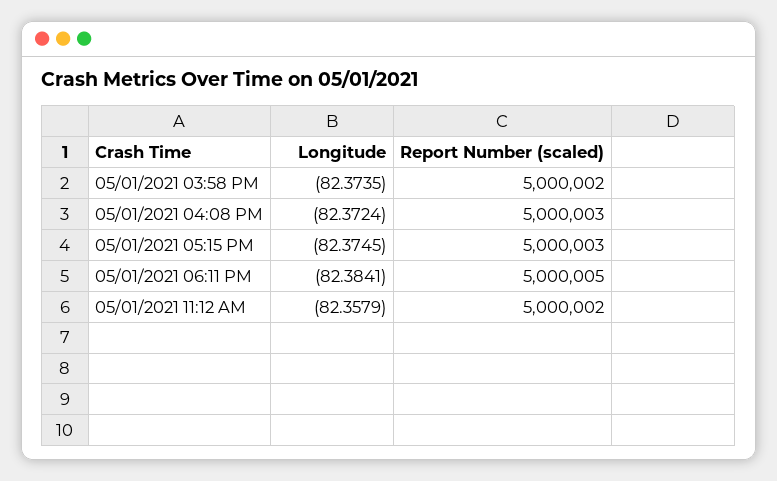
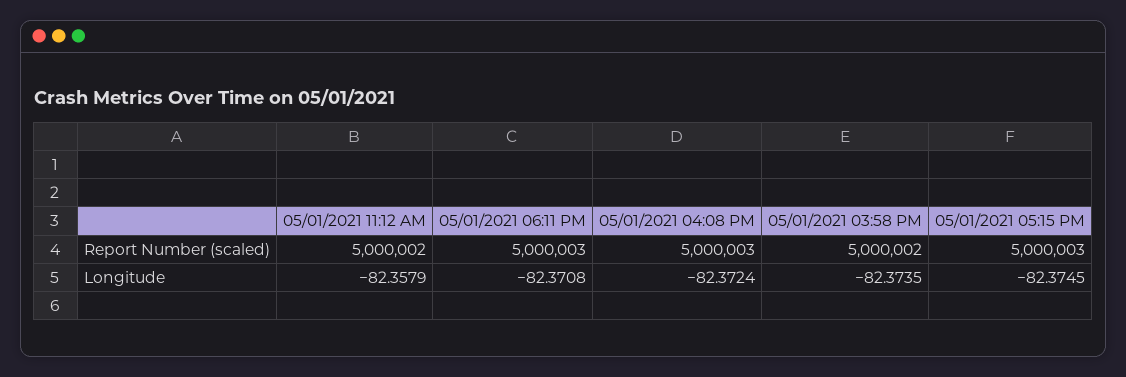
  {
    "Longitude": {
      "05/01/2021 03:58 PM": -82.3735,
      "05/01/2021 04:08 PM": -82.3724,
      "05/01/2021 05:15 PM": -82.3745,
-     "05/01/2021 06:11 PM": -82.3841,
+     "05/01/2021 06:11 PM": -82.3708,
      "05/01/2021 11:12 AM": -82.3579
    },
    "Report Number (scaled)": {
      "05/01/2021 03:58 PM": 5000002,
      "05/01/2021 04:08 PM": 5000003,
      "05/01/2021 05:15 PM": 5000003,
-     "05/01/2021 06:11 PM": 5000005,
+     "05/01/2021 06:11 PM": 5000003,
      "05/01/2021 11:12 AM": 5000002
    }
  }

